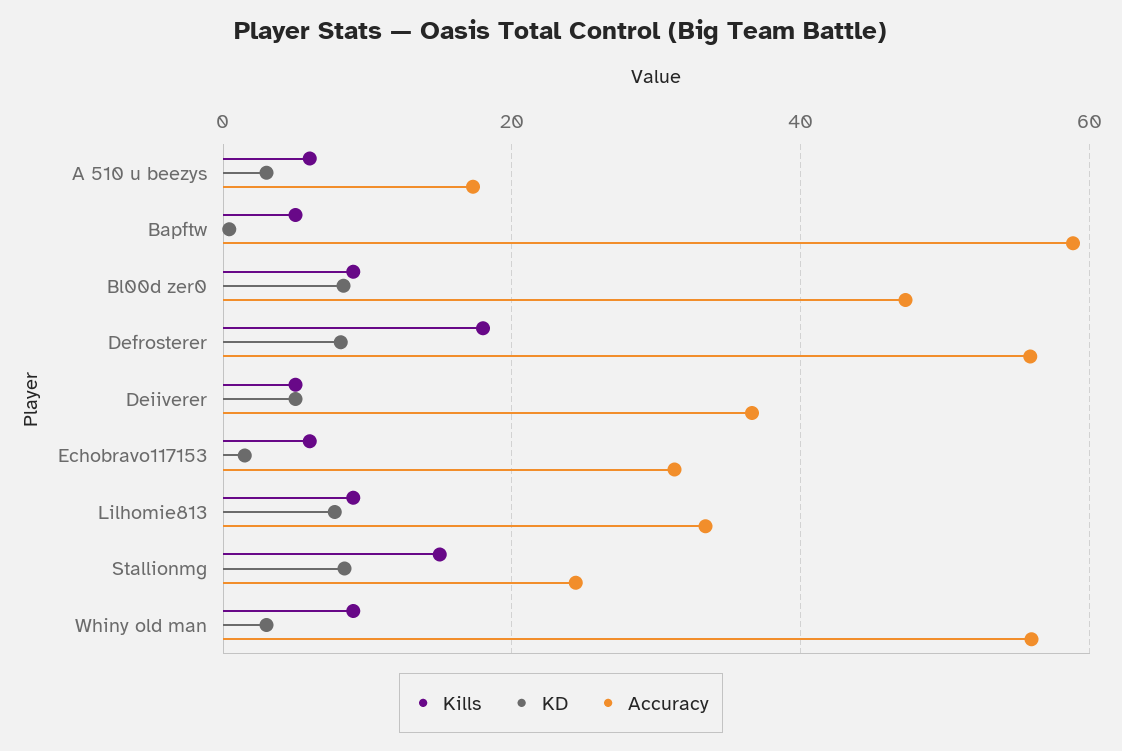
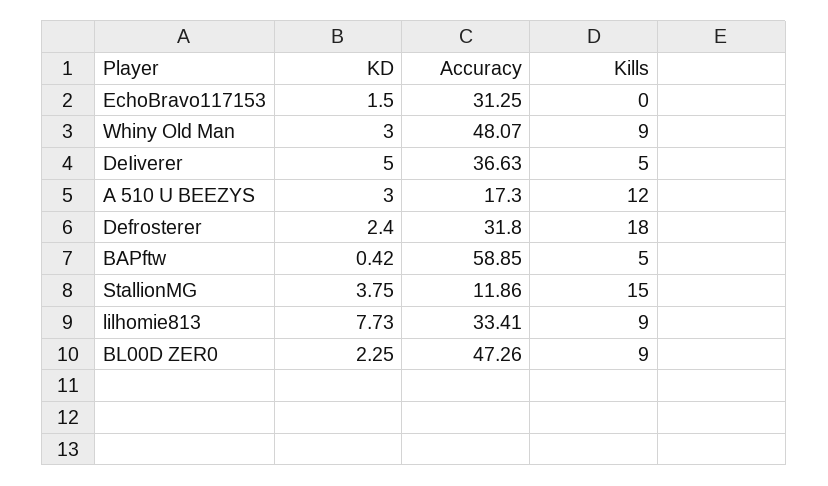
  {
    "Kills": {
-     "A 510 u beezys": 6,
+     "A 510 u beezys": 12,
      "Bapftw": 5,
      "Bl00d zer0": 9,
      "Defrosterer": 18,
      "Deiiverer": 5,
-     "Echobravo117153": 6,
+     "Echobravo117153": 0,
      "Lilhomie813": 9,
      "Stallionmg": 15,
      "Whiny old man": 9
    },
    "KD": {
      "A 510 u beezys": 3,
      "Bapftw": 0.42,
-     "Bl00d zer0": 8,
+     "Bl00d zer0": 2.25,
-     "Defrosterer": 8,
+     "Defrosterer": 2.4,
      "Deiiverer": 5,
      "Echobravo117153": 1.5,
      "Lilhomie813": 7.73,
-     "Stallionmg": 8,
+     "Stallionmg": 3.75,
      "Whiny old man": 3
    },
    "Accuracy": {
      "A 510 u beezys": 17.3,
      "Bapftw": 58.85,
      "Bl00d zer0": 47.26,
-     "Defrosterer": 56,
+     "Defrosterer": 31.8,
      "Deiiverer": 36.63,
      "Echobravo117153": 31.25,
      "Lilhomie813": 33.41,
-     "Stallionmg": 24,
+     "Stallionmg": 11.86,
-     "Whiny old man": 56
+     "Whiny old man": 48.07
    }
  }

